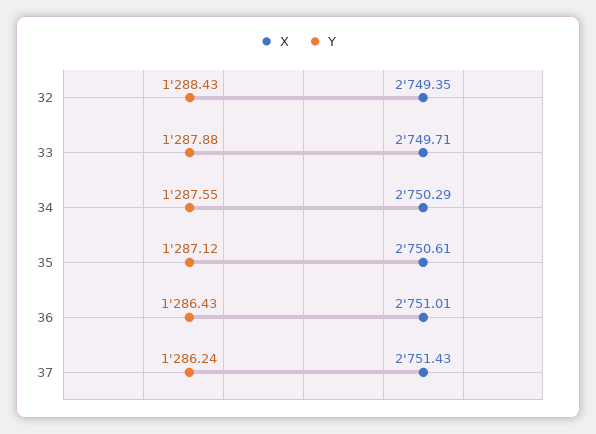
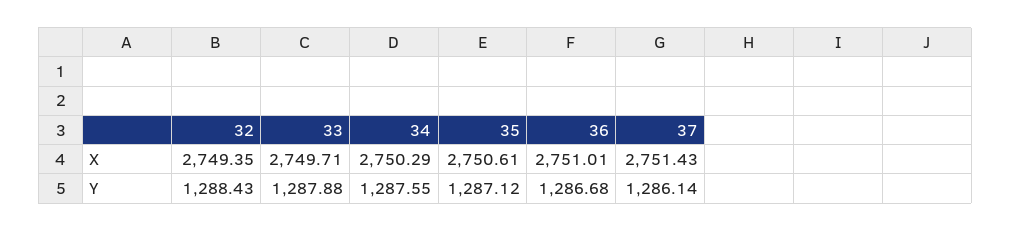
  {
    "X": {
      "32": 2749.35,
      "33": 2749.71,
      "34": 2750.29,
      "35": 2750.61,
      "36": 2751.01,
      "37": 2751.43
    },
    "Y": {
      "32": 1288.43,
      "33": 1287.88,
      "34": 1287.55,
      "35": 1287.12,
-     "36": 1286.43,
+     "36": 1286.68,
-     "37": 1286.24
+     "37": 1286.14
    }
  }

